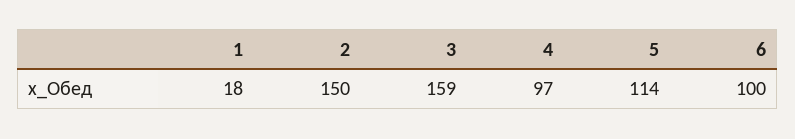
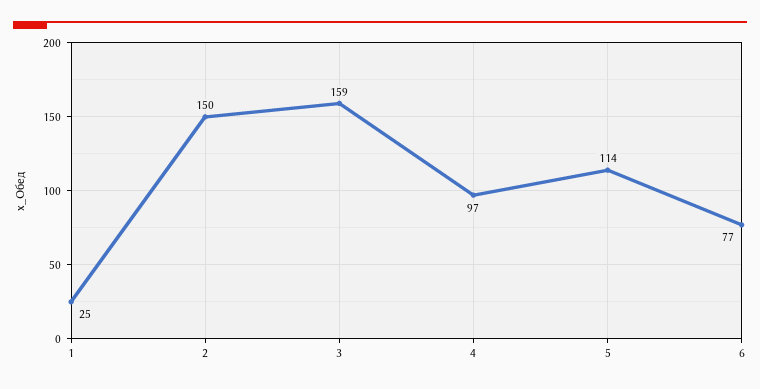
  {
-   "1": 18,
+   "1": 25,
    "2": 150,
    "3": 159,
    "4": 97,
    "5": 114,
-   "6": 100
+   "6": 77
  }

